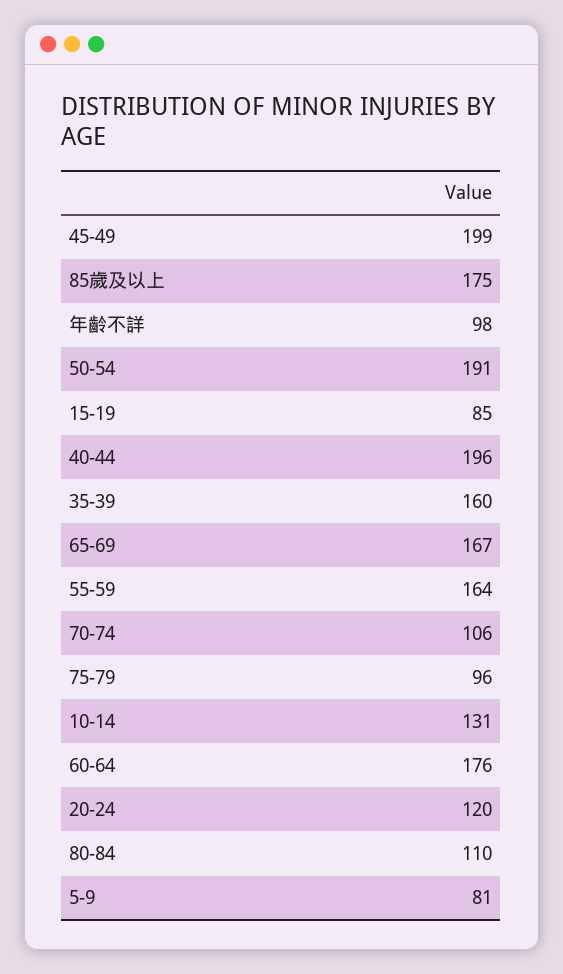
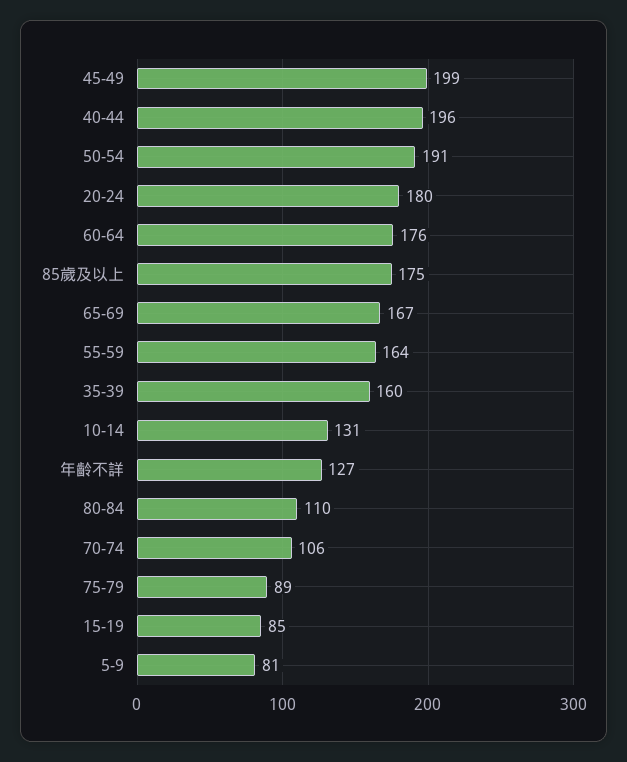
  {
    "45-49": 199,
    "85歲及以上": 175,
-   "年齡不詳": 98,
+   "年齡不詳": 127,
    "50-54": 191,
    "15-19": 85,
    "40-44": 196,
    "35-39": 160,
    "65-69": 167,
    "55-59": 164,
    "70-74": 106,
-   "75-79": 96,
+   "75-79": 89,
    "10-14": 131,
    "60-64": 176,
-   "20-24": 120,
+   "20-24": 180,
    "80-84": 110,
    "5-9": 81
  }

